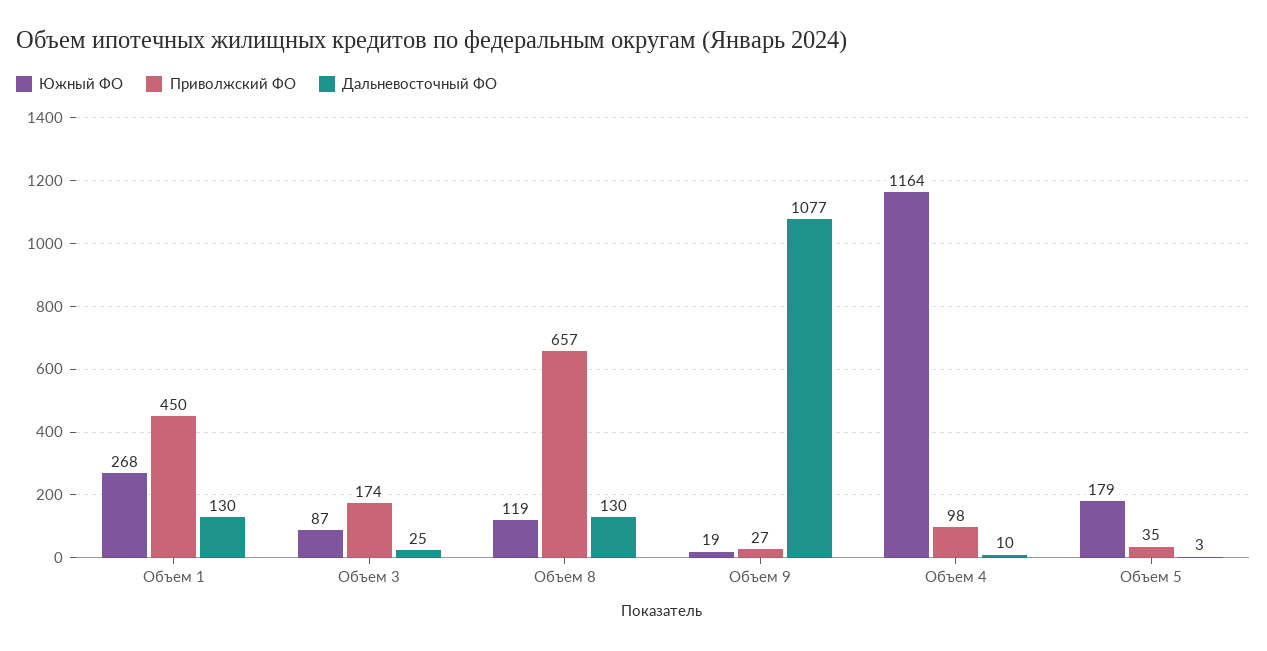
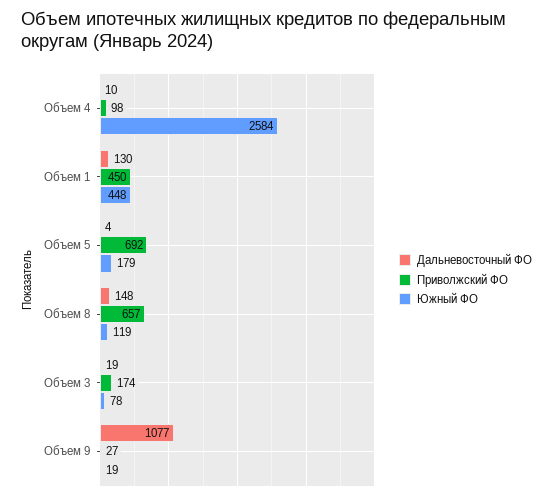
  {
    "Южный ФО": {
-     "Объем 1": 268,
+     "Объем 1": 448,
-     "Объем 3": 87,
+     "Объем 3": 78,
      "Объем 8": 119,
      "Объем 9": 19,
-     "Объем 4": 1164,
+     "Объем 4": 2584,
      "Объем 5": 179
    },
    "Приволжский ФО": {
      "Объем 1": 450,
      "Объем 3": 174,
      "Объем 8": 657,
      "Объем 9": 27,
      "Объем 4": 98,
-     "Объем 5": 35
+     "Объем 5": 692
    },
    "Дальневосточный ФО": {
      "Объем 1": 130,
-     "Объем 3": 25,
+     "Объем 3": 19,
-     "Объем 8": 130,
+     "Объем 8": 148,
      "Объем 9": 1077,
      "Объем 4": 10,
-     "Объем 5": 3
+     "Объем 5": 4
    }
  }

